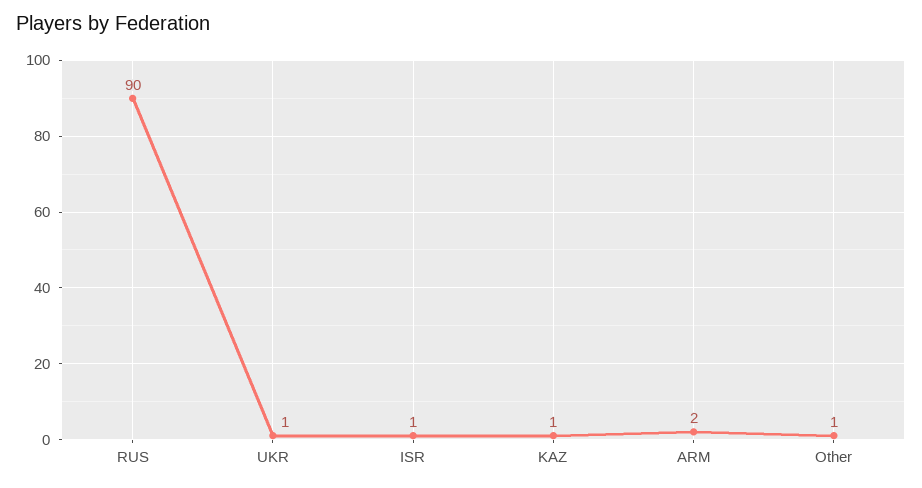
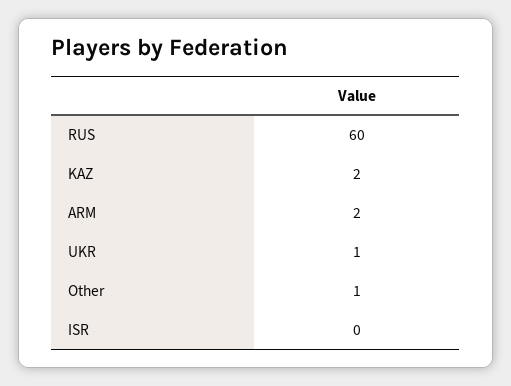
  {
-   "RUS": 90,
+   "RUS": 60,
    "UKR": 1,
-   "ISR": 1,
+   "ISR": 0,
-   "KAZ": 1,
+   "KAZ": 2,
    "ARM": 2,
    "Other": 1
  }

